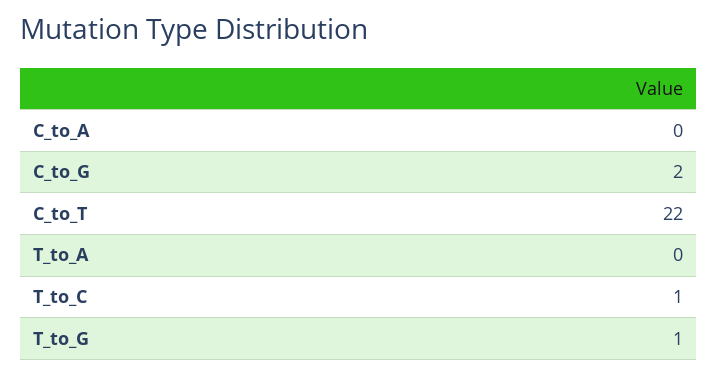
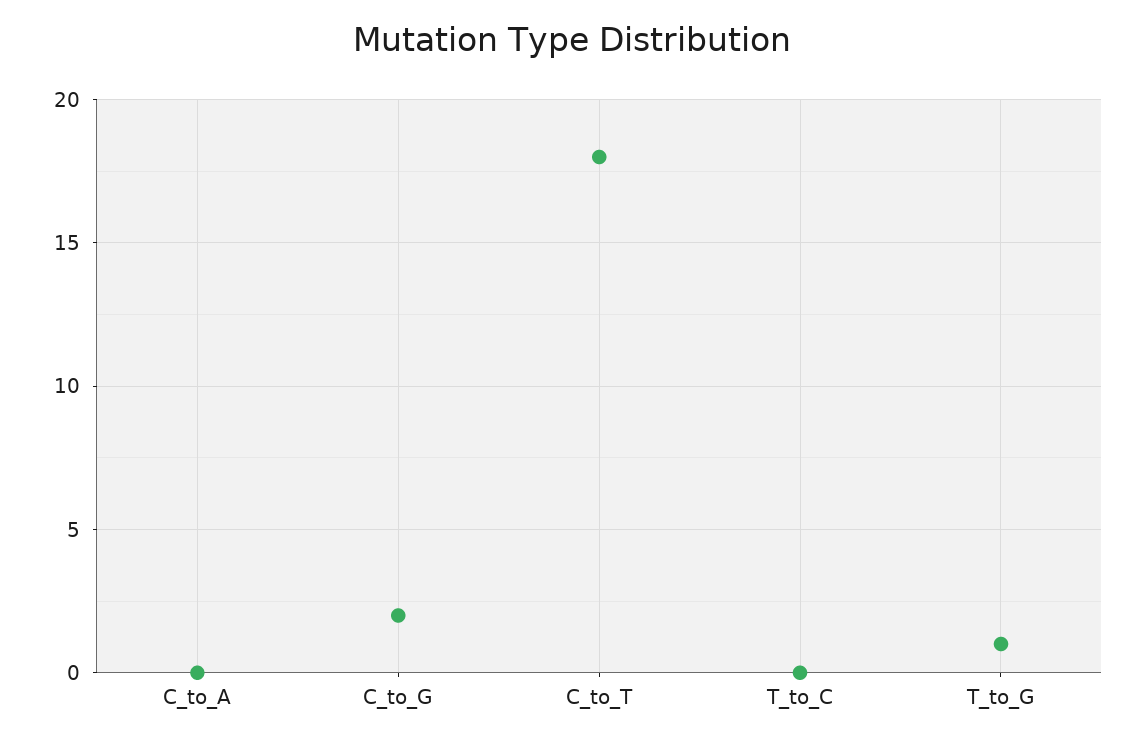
  {
    "C_to_A": 0,
    "C_to_G": 2,
-   "C_to_T": 22,
+   "C_to_T": 18,
-   "T_to_A": 0,
-   "T_to_C": 1,
+   "T_to_C": 0,
    "T_to_G": 1
  }

